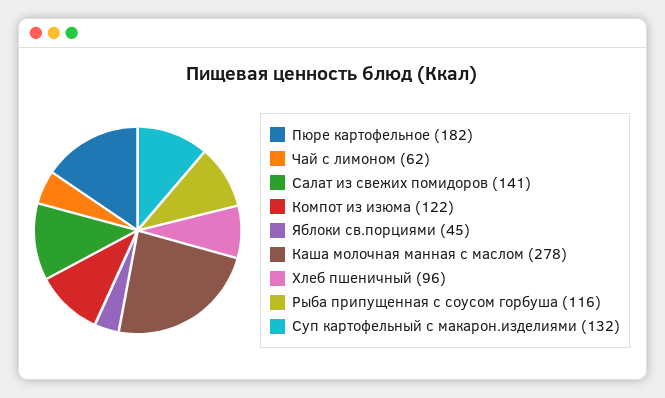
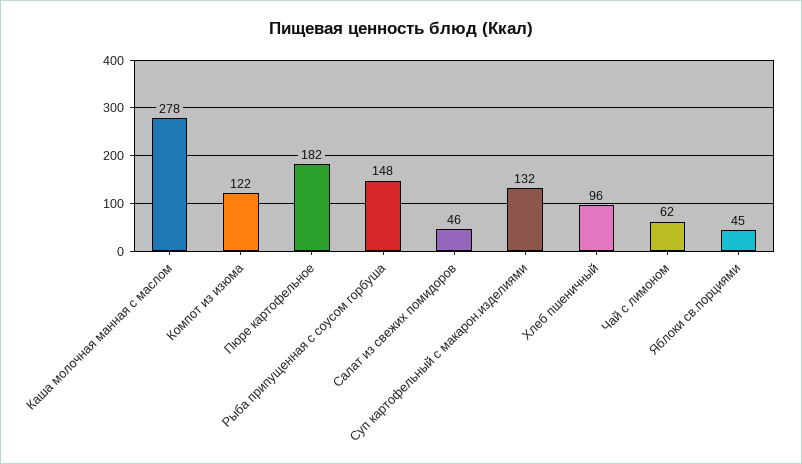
  {
    "Пюре картофельное": 182,
    "Чай с лимоном": 62,
-   "Салат из свежих помидоров": 141,
+   "Салат из свежих помидоров": 46,
    "Компот из изюма": 122,
    "Яблоки св.порциями": 45,
    "Каша молочная манная с маслом": 278,
    "Хлеб пшеничный": 96,
-   "Рыба припущенная с соусом горбуша": 116,
+   "Рыба припущенная с соусом горбуша": 148,
    "Суп картофельный с макарон.изделиями": 132
  }

